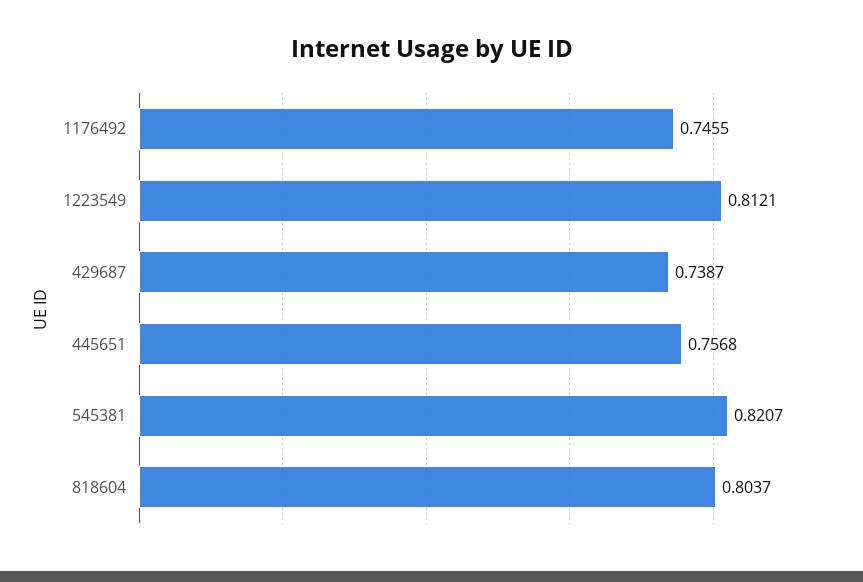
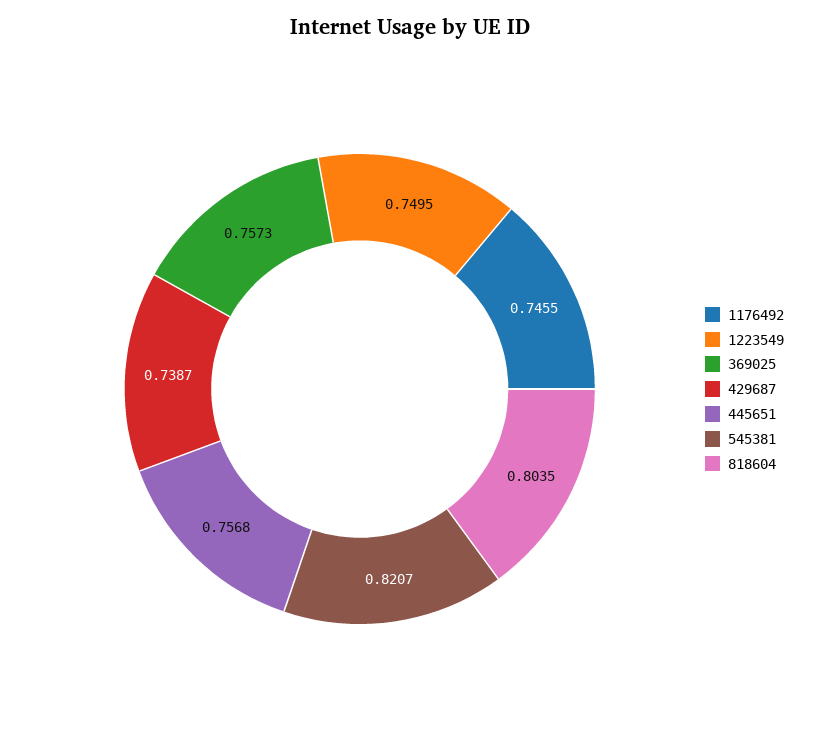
  {
    "1176492": 0.7455,
-   "1223549": 0.8121,
+   "1223549": 0.7495,
    "429687": 0.7387,
    "445651": 0.7568,
    "545381": 0.8207,
-   "818604": 0.8037
+   "818604": 0.8035,
+   "369025": 0.7573
  }

